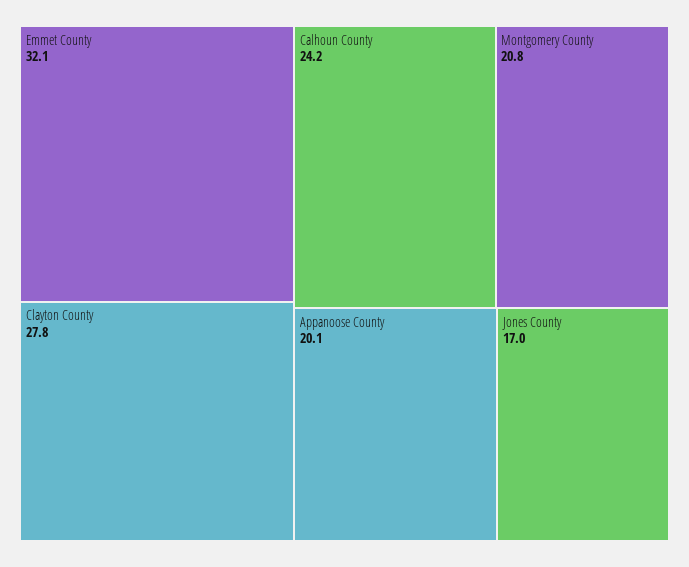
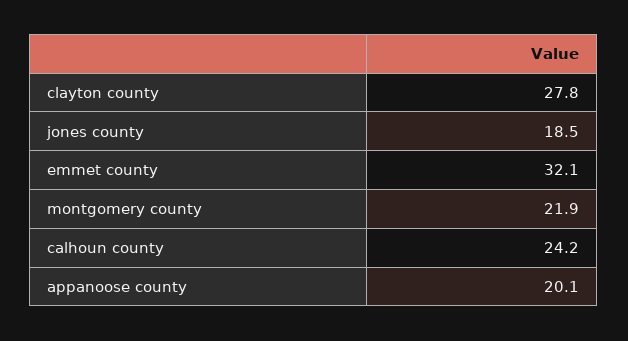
  {
    "Emmet County": 32.1,
    "Clayton County": 27.8,
    "Calhoun County": 24.2,
-   "Montgomery County": 20.8,
+   "Montgomery County": 21.9,
    "Appanoose County": 20.1,
-   "Jones County": 17
+   "Jones County": 18.5
  }

